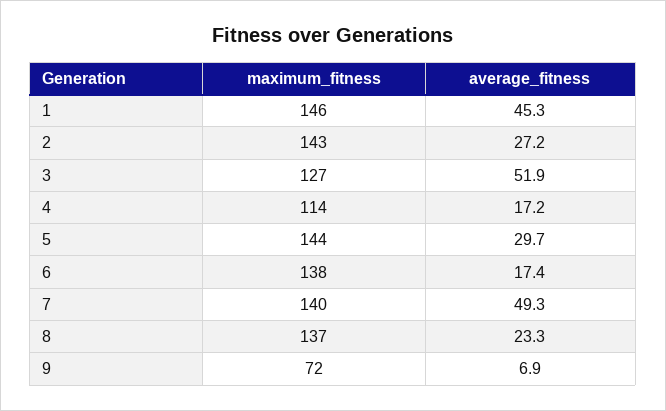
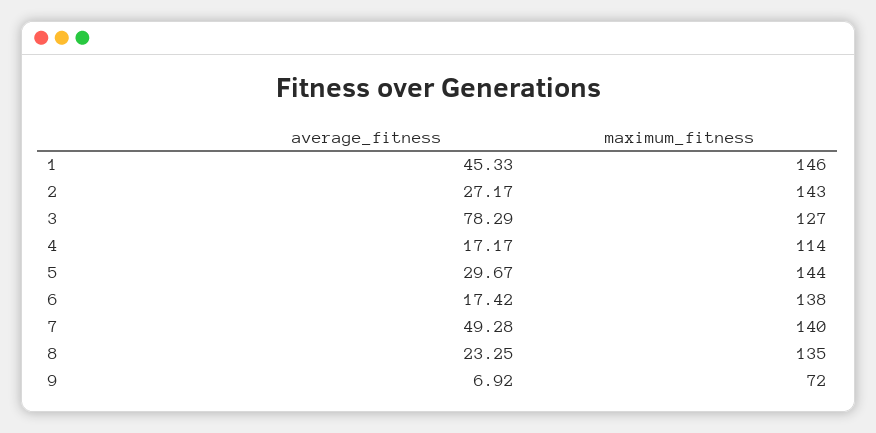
  {
    "maximum_fitness": {
      "1": 146,
      "2": 143,
      "3": 127,
      "4": 114,
      "5": 144,
      "6": 138,
      "7": 140,
-     "8": 137,
+     "8": 135,
      "9": 72
    },
    "average_fitness": {
      "1": 45.33,
      "2": 27.17,
-     "3": 51.9,
+     "3": 78.29,
      "4": 17.17,
      "5": 29.67,
      "6": 17.42,
      "7": 49.28,
      "8": 23.25,
      "9": 6.92
    }
  }

